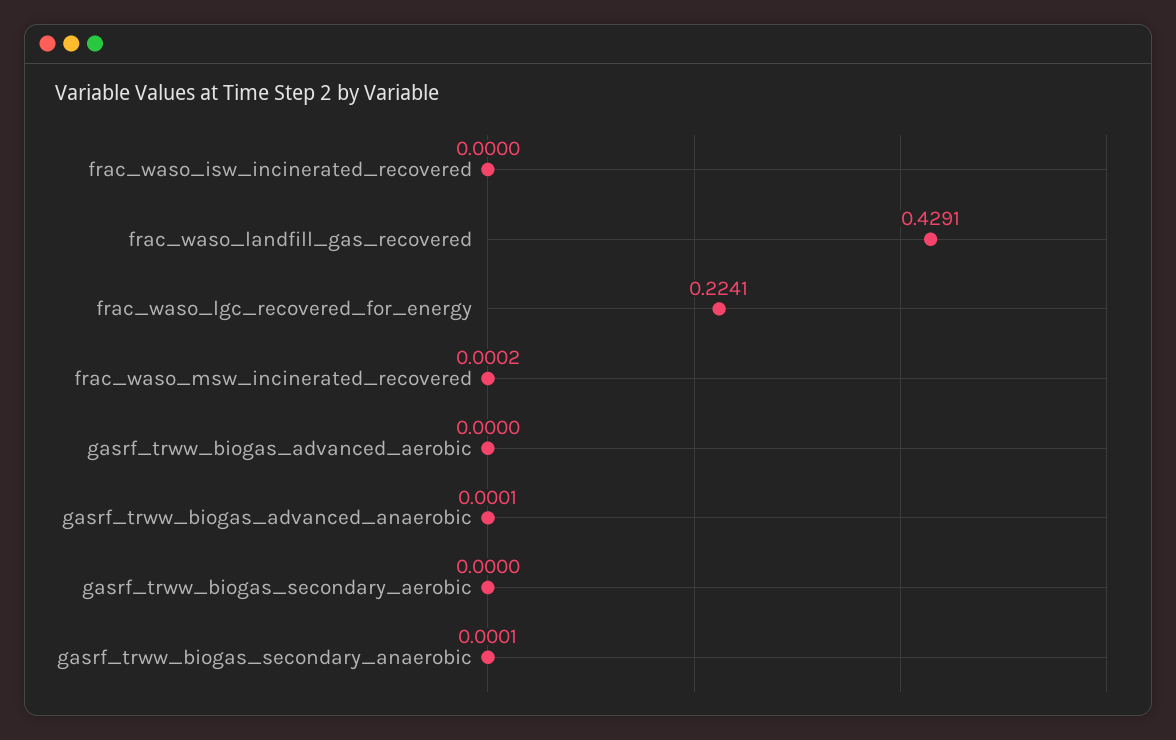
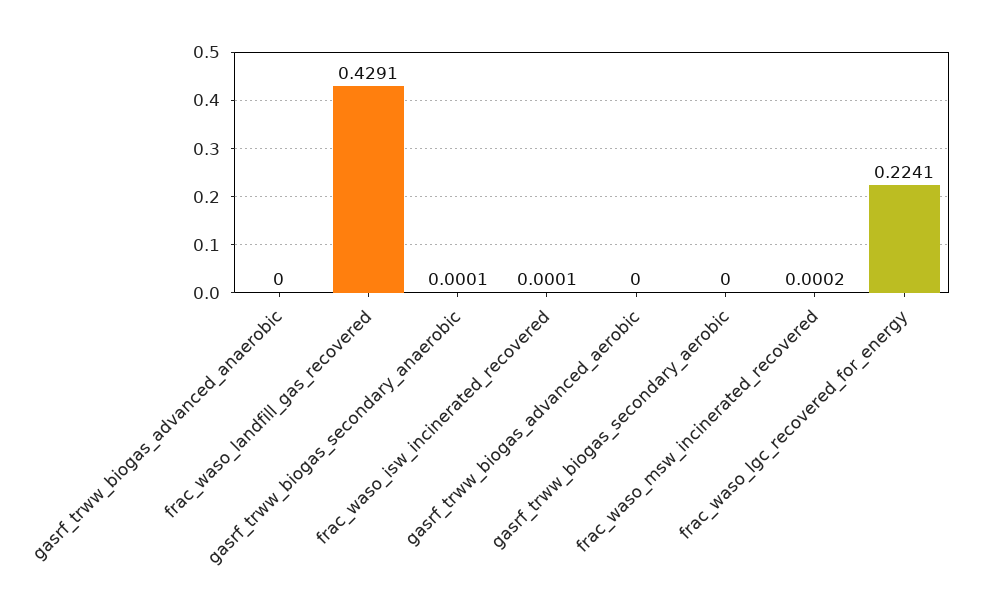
  {
-   "frac_waso_isw_incinerated_recovered": 0,
+   "frac_waso_isw_incinerated_recovered": 0.0001,
    "frac_waso_landfill_gas_recovered": 0.4291,
    "frac_waso_lgc_recovered_for_energy": 0.2241,
    "frac_waso_msw_incinerated_recovered": 0.0002,
    "gasrf_trww_biogas_advanced_aerobic": 0,
-   "gasrf_trww_biogas_advanced_anaerobic": 0.0001,
+   "gasrf_trww_biogas_advanced_anaerobic": 0,
    "gasrf_trww_biogas_secondary_aerobic": 0,
    "gasrf_trww_biogas_secondary_anaerobic": 0.0001
  }

